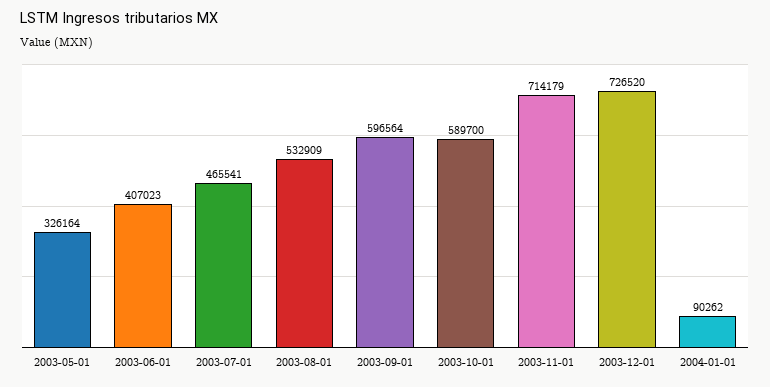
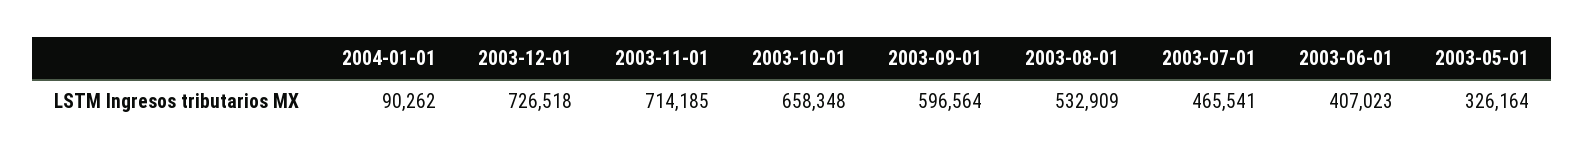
  {
    "2003-05-01": 326164,
    "2003-06-01": 407023,
    "2003-07-01": 465541,
    "2003-08-01": 532909,
    "2003-09-01": 596564,
-   "2003-10-01": 589700,
+   "2003-10-01": 658348,
-   "2003-11-01": 714179,
+   "2003-11-01": 714185,
-   "2003-12-01": 726520,
+   "2003-12-01": 726518,
    "2004-01-01": 90262
  }

